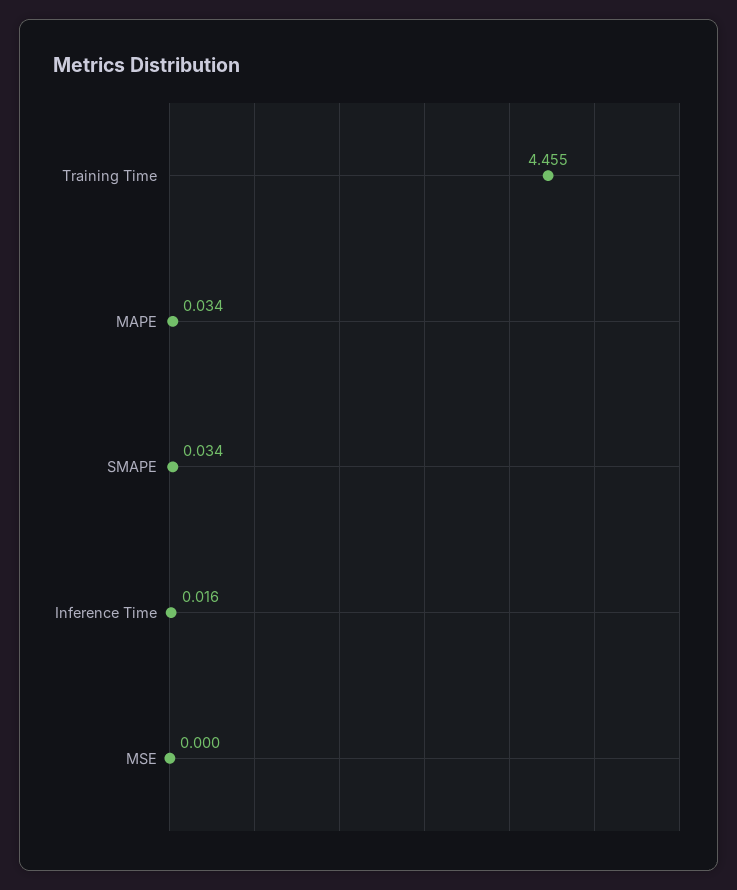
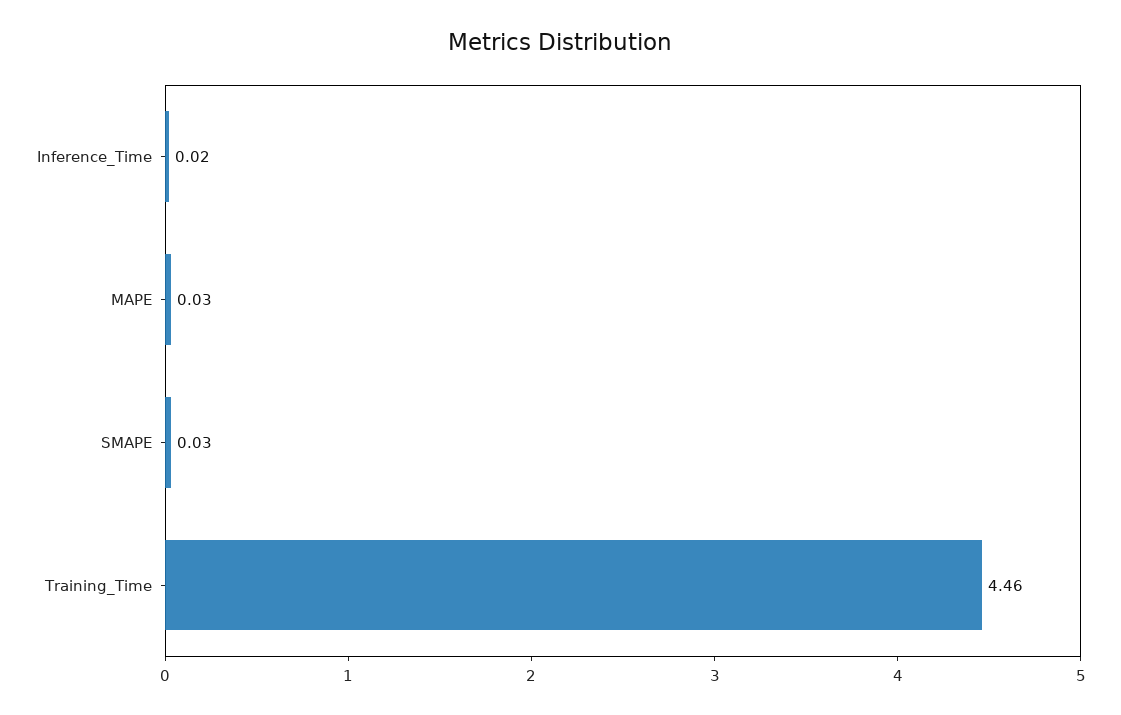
  {
    "Training Time": 4.455,
    "MAPE": 0.034,
    "SMAPE": 0.034,
-   "Inference Time": 0.016,
+   "Inference Time": 0.016
-   "MSE": 0
  }

